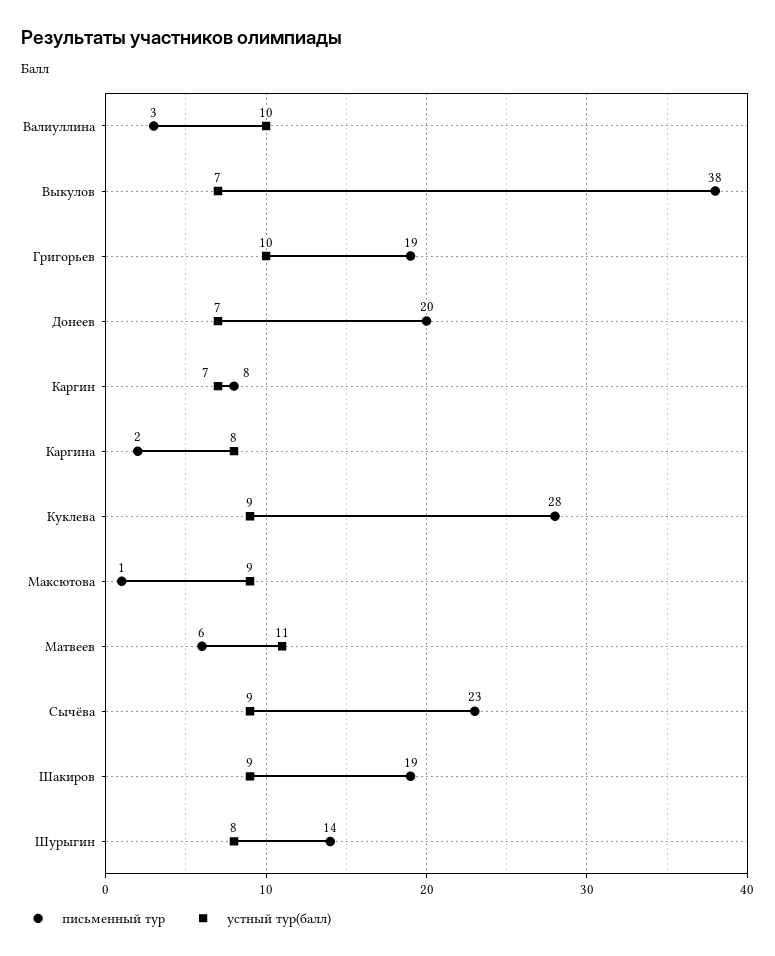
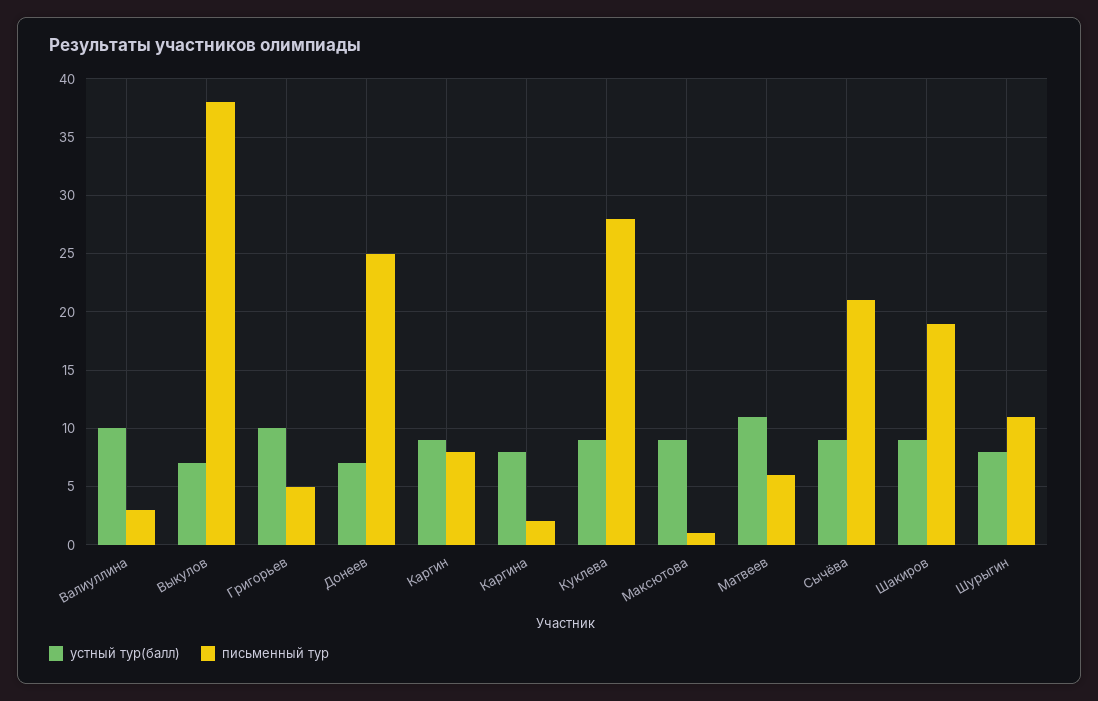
  {
    "письменный тур": {
      "Валиуллина": 3,
      "Выкулов": 38,
-     "Григорьев": 19,
+     "Григорьев": 5,
-     "Донеев": 20,
+     "Донеев": 25,
      "Каргин": 8,
      "Каргина": 2,
      "Куклева": 28,
      "Максютова": 1,
      "Матвеев": 6,
-     "Сычёва": 23,
+     "Сычёва": 21,
      "Шакиров": 19,
-     "Шурыгин": 14
+     "Шурыгин": 11
    },
    "устный тур(балл)": {
      "Валиуллина": 10,
      "Выкулов": 7,
      "Григорьев": 10,
      "Донеев": 7,
-     "Каргин": 7,
+     "Каргин": 9,
      "Каргина": 8,
      "Куклева": 9,
      "Максютова": 9,
      "Матвеев": 11,
      "Сычёва": 9,
      "Шакиров": 9,
      "Шурыгин": 8
    }
  }

